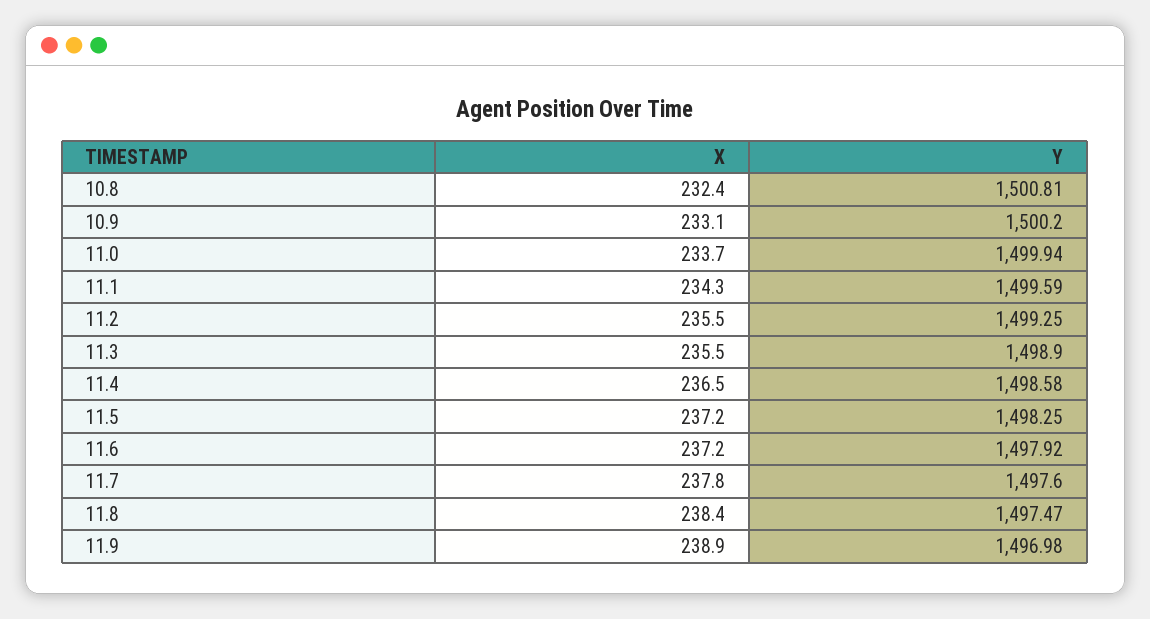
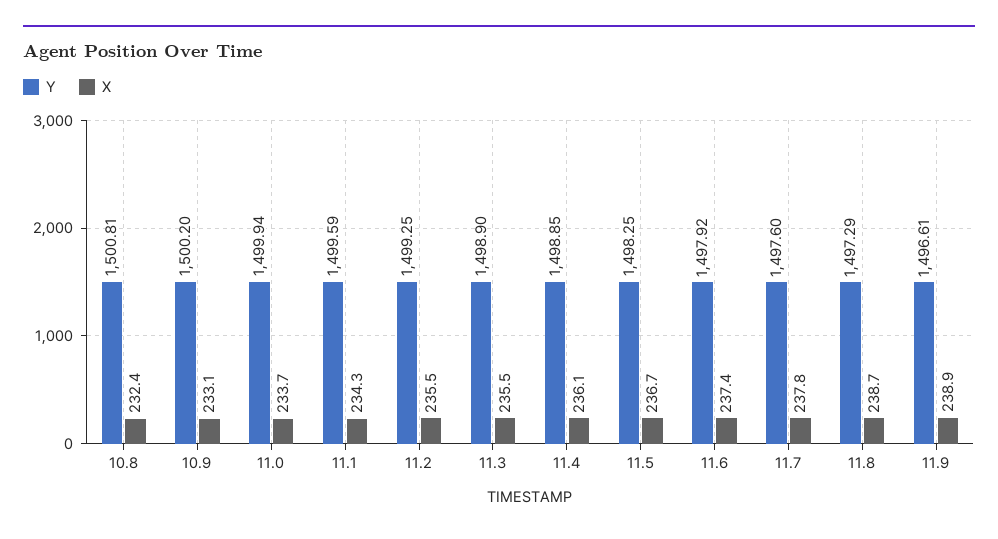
  {
    "X": {
      "10.8": 232.4,
      "10.9": 233.1,
      "11.0": 233.7,
      "11.1": 234.3,
      "11.2": 235.5,
      "11.3": 235.5,
-     "11.4": 236.5,
+     "11.4": 236.1,
-     "11.5": 237.2,
+     "11.5": 236.7,
-     "11.6": 237.2,
+     "11.6": 237.4,
      "11.7": 237.8,
-     "11.8": 238.4,
+     "11.8": 238.7,
      "11.9": 238.9
    },
    "Y": {
      "10.8": 1500.81,
      "10.9": 1500.2,
      "11.0": 1499.94,
      "11.1": 1499.59,
      "11.2": 1499.25,
      "11.3": 1498.9,
-     "11.4": 1498.58,
+     "11.4": 1498.85,
      "11.5": 1498.25,
      "11.6": 1497.92,
      "11.7": 1497.6,
-     "11.8": 1497.47,
+     "11.8": 1497.29,
-     "11.9": 1496.98
+     "11.9": 1496.61
    }
  }

